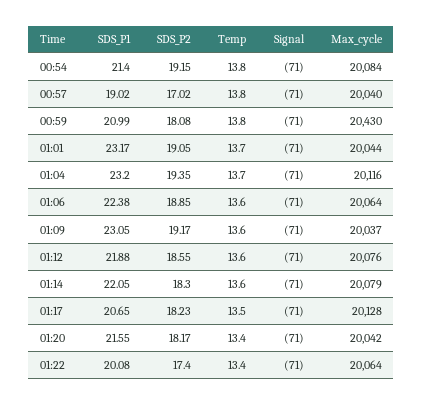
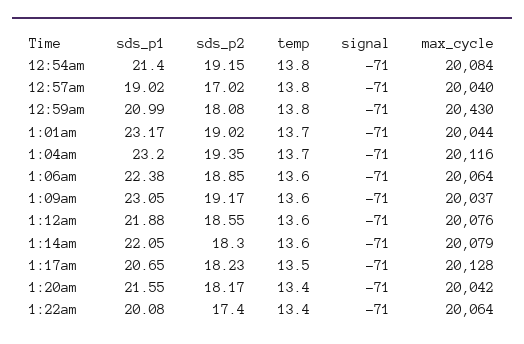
  {
    "SDS_P1": {
      "00:54": 21.4,
      "00:57": 19.02,
      "00:59": 20.99,
      "01:01": 23.17,
      "01:04": 23.2,
      "01:06": 22.38,
      "01:09": 23.05,
      "01:12": 21.88,
      "01:14": 22.05,
      "01:17": 20.65,
      "01:20": 21.55,
      "01:22": 20.08
    },
    "SDS_P2": {
      "00:54": 19.15,
      "00:57": 17.02,
      "00:59": 18.08,
-     "01:01": 19.05,
+     "01:01": 19.02,
      "01:04": 19.35,
      "01:06": 18.85,
      "01:09": 19.17,
      "01:12": 18.55,
      "01:14": 18.3,
      "01:17": 18.23,
      "01:20": 18.17,
      "01:22": 17.4
    },
    "Temp": {
      "00:54": 13.8,
      "00:57": 13.8,
      "00:59": 13.8,
      "01:01": 13.7,
      "01:04": 13.7,
      "01:06": 13.6,
      "01:09": 13.6,
      "01:12": 13.6,
      "01:14": 13.6,
      "01:17": 13.5,
      "01:20": 13.4,
      "01:22": 13.4
    },
    "Signal": {
      "00:54": -71,
      "00:57": -71,
      "00:59": -71,
      "01:01": -71,
      "01:04": -71,
      "01:06": -71,
      "01:09": -71,
      "01:12": -71,
      "01:14": -71,
      "01:17": -71,
      "01:20": -71,
      "01:22": -71
    },
    "Max_cycle": {
      "00:54": 20084,
      "00:57": 20040,
      "00:59": 20430,
      "01:01": 20044,
      "01:04": 20116,
      "01:06": 20064,
      "01:09": 20037,
      "01:12": 20076,
      "01:14": 20079,
      "01:17": 20128,
      "01:20": 20042,
      "01:22": 20064
    }
  }

